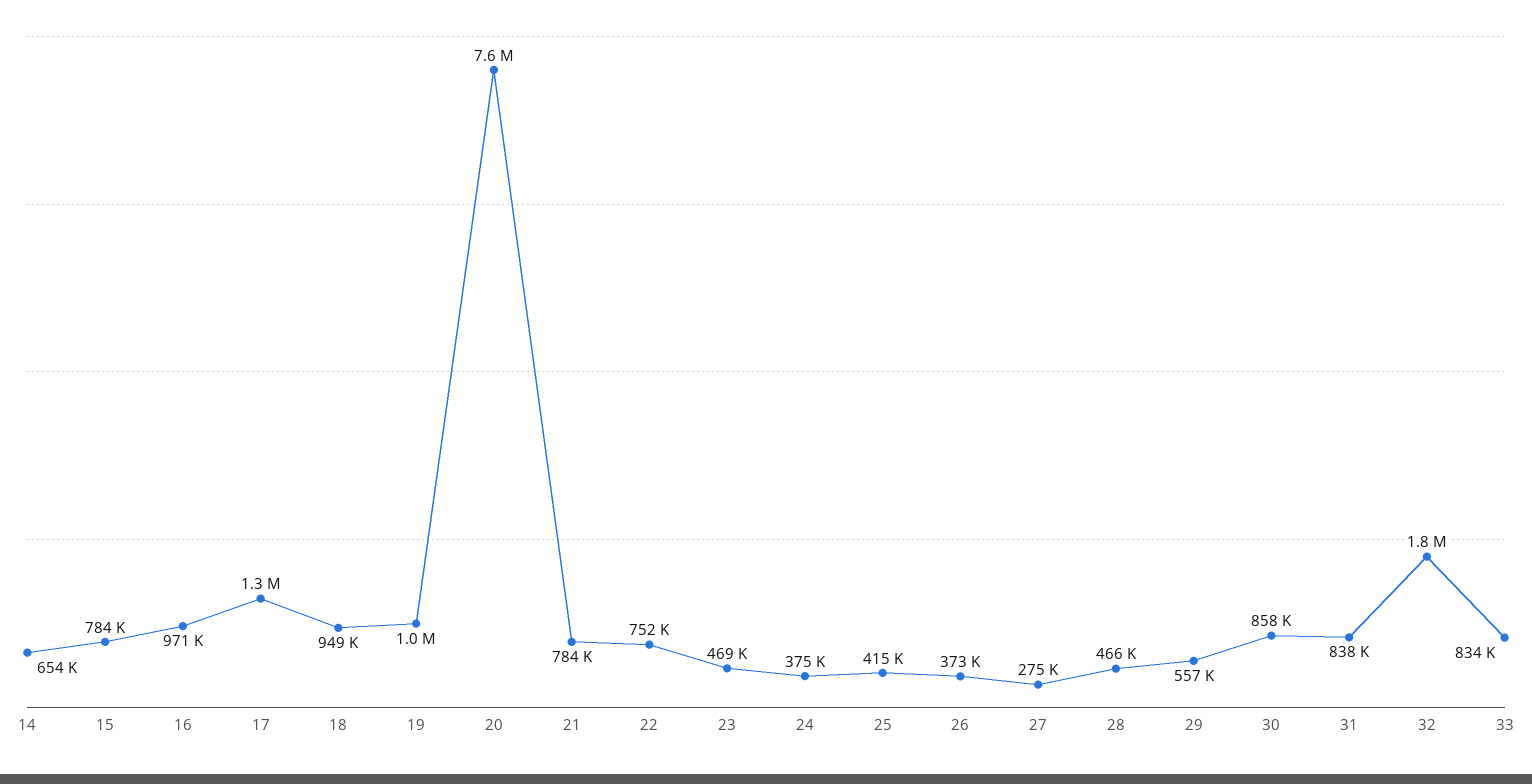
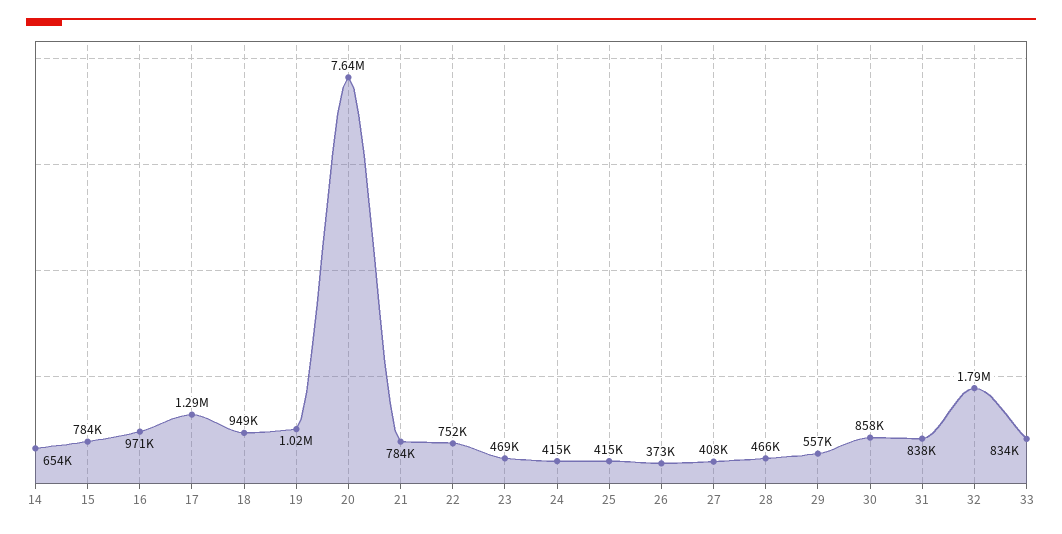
  {
    "14": 654000,
    "15": 784000,
    "16": 971000,
    "17": 1290000,
    "18": 949000,
    "19": 1020000,
    "20": 7640000,
    "21": 784000,
    "22": 752000,
    "23": 469000,
-   "24": 375000,
+   "24": 415000,
    "25": 415000,
    "26": 373000,
-   "27": 275000,
+   "27": 408000,
    "28": 466000,
    "29": 557000,
    "30": 858000,
    "31": 838000,
    "32": 1790000,
    "33": 834000
  }

